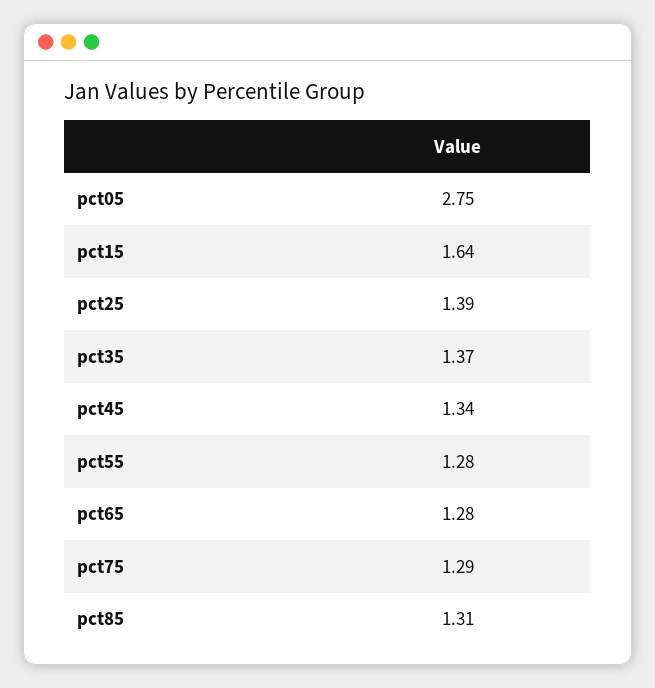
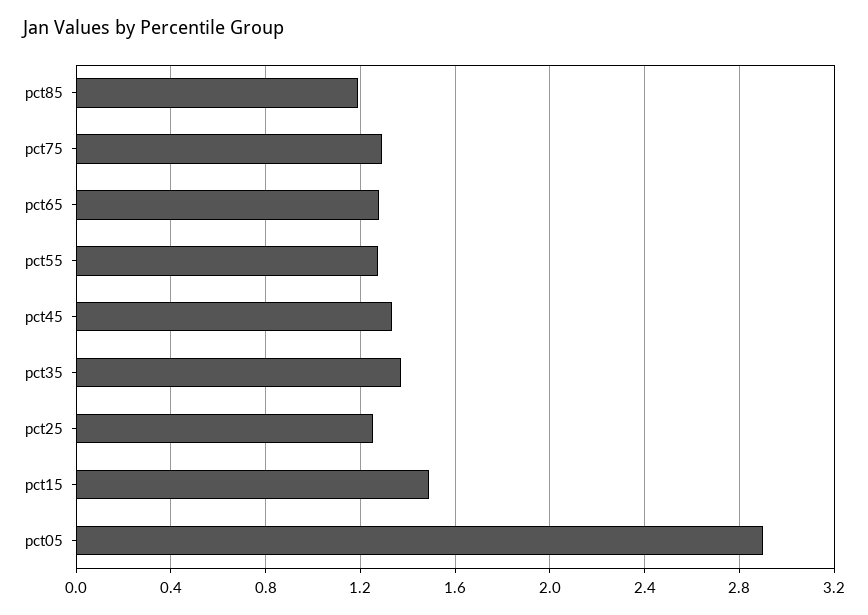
  {
-   "pct05": 2.75,
+   "pct05": 2.9,
-   "pct15": 1.64,
+   "pct15": 1.5,
-   "pct25": 1.39,
+   "pct25": 1.25,
    "pct35": 1.37,
    "pct45": 1.34,
    "pct55": 1.28,
    "pct65": 1.28,
    "pct75": 1.29,
-   "pct85": 1.31
+   "pct85": 1.2
  }

